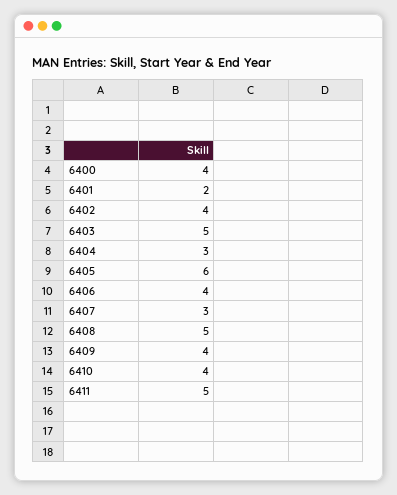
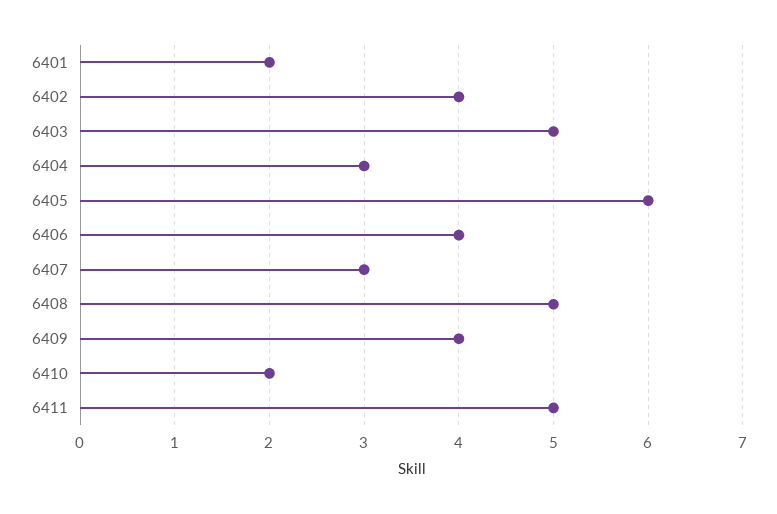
  {
-   "6400": 4,
    "6401": 2,
    "6402": 4,
    "6403": 5,
    "6404": 3,
    "6405": 6,
    "6406": 4,
    "6407": 3,
    "6408": 5,
    "6409": 4,
-   "6410": 4,
+   "6410": 2,
    "6411": 5
  }

